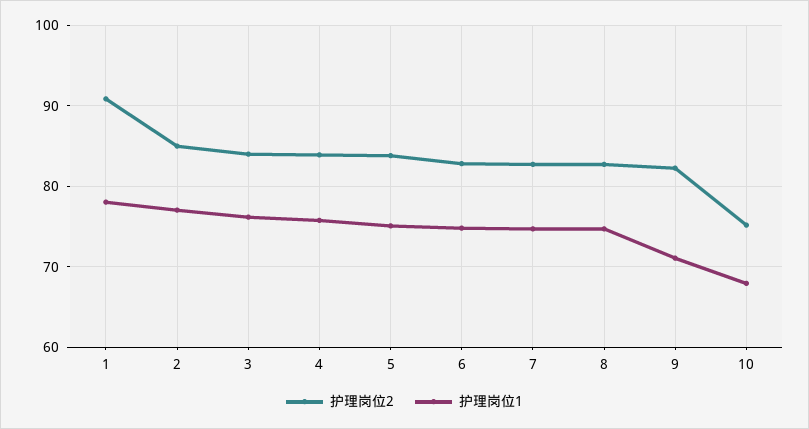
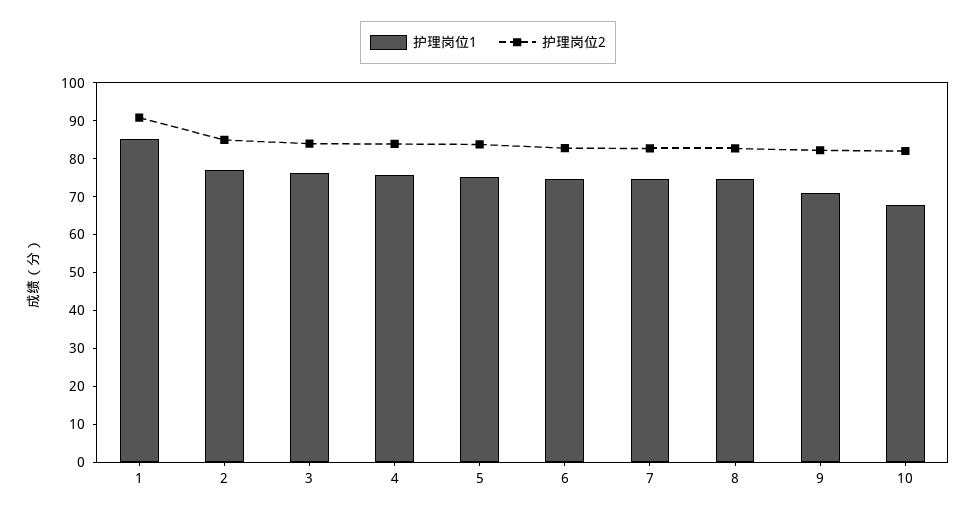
  {
    "护理岗位2": {
      "1": 91,
      "2": 85,
      "3": 84,
      "4": 84,
      "5": 84,
      "6": 83,
      "7": 83,
      "8": 83,
      "9": 82,
-     "10": 75
+     "10": 82.5
    },
    "护理岗位1": {
-     "1": 78,
+     "1": 85,
      "2": 77,
      "3": 76,
      "4": 76,
      "5": 75,
      "6": 75,
      "7": 75,
      "8": 75,
      "9": 71,
      "10": 68
    }
  }

